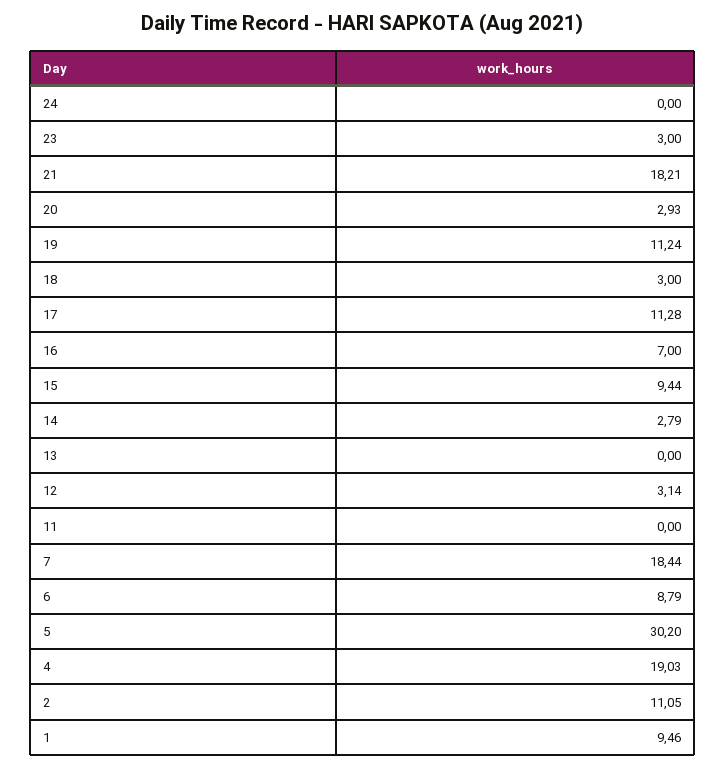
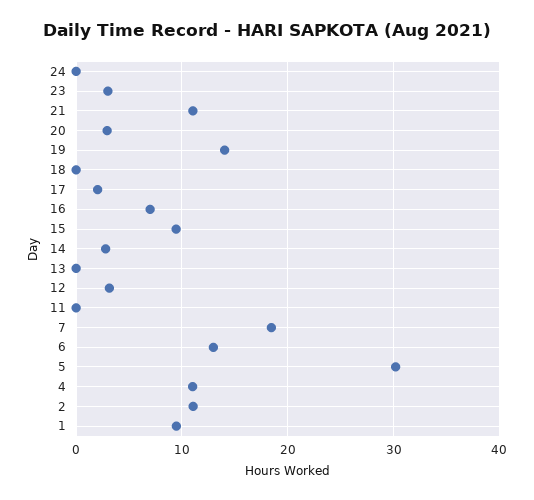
  {
    "24": 0,
    "23": 3,
-   "21": 18.21,
+   "21": 11,
    "20": 2.93,
-   "19": 11.24,
+   "19": 14,
-   "18": 3,
+   "18": 0,
-   "17": 11.28,
+   "17": 2,
    "16": 7,
    "15": 9.44,
    "14": 2.79,
    "13": 0,
    "12": 3.14,
    "11": 0,
    "7": 18.44,
-   "6": 8.79,
+   "6": 13,
    "5": 30.2,
-   "4": 19.03,
+   "4": 11,
    "2": 11.05,
    "1": 9.46
  }

